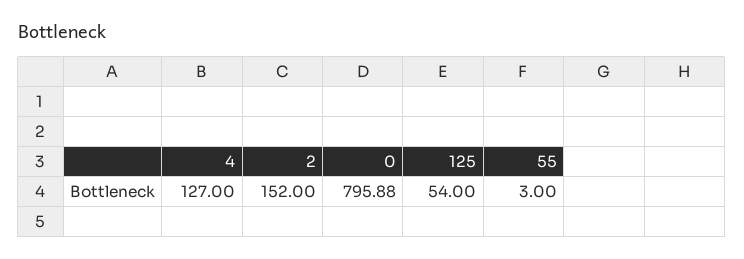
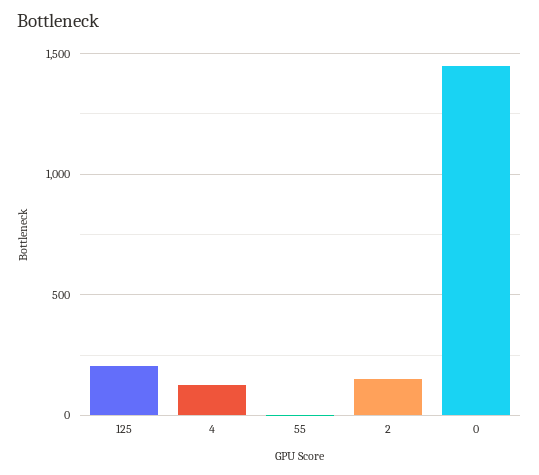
  {
    "4": 127,
    "2": 152,
-   "0": 795.88,
+   "0": 1450,
-   "125": 54,
+   "125": 200,
    "55": 3
  }

